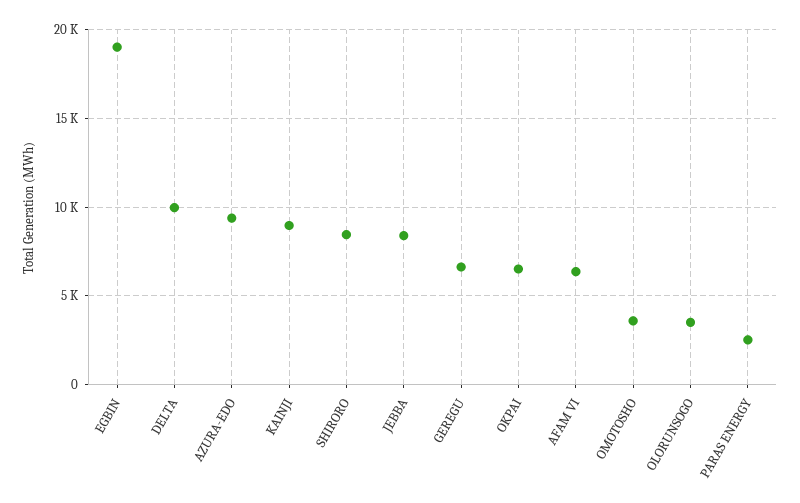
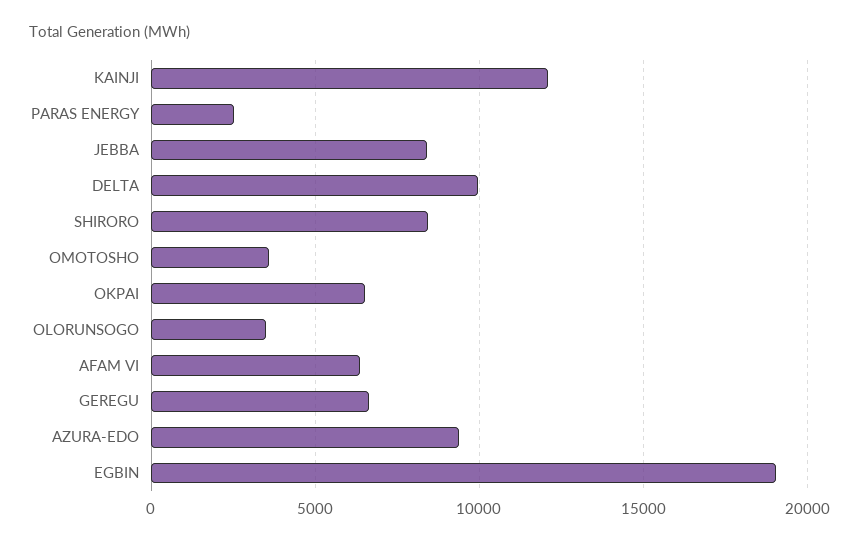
  {
    "EGBIN": 19000,
    "DELTA": 10000,
    "AZURA-EDO": 9500,
-   "KAINJI": 9000,
+   "KAINJI": 12000,
    "SHIRORO": 8500,
    "JEBBA": 8500,
    "GEREGU": 6500,
    "OKPAI": 6500,
    "AFAM VI": 6500,
    "OMOTOSHO": 3500,
    "OLORUNSOGO": 3500,
    "PARAS ENERGY": 2500
  }

